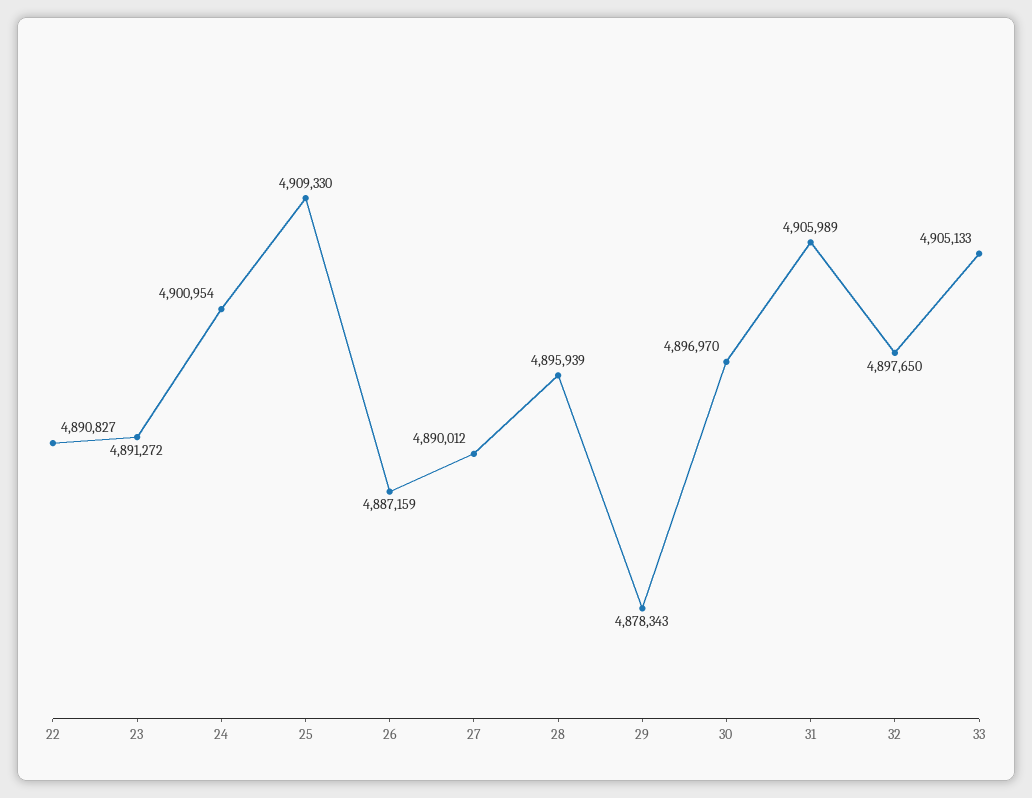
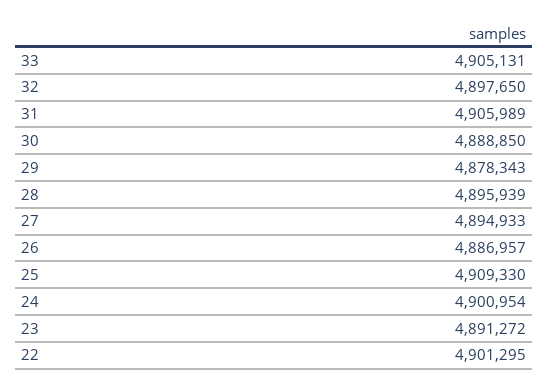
  {
-   "22": 4890827,
+   "22": 4901295,
    "23": 4891272,
    "24": 4900954,
    "25": 4909330,
-   "26": 4887159,
+   "26": 4886957,
-   "27": 4890012,
+   "27": 4894933,
    "28": 4895939,
    "29": 4878343,
-   "30": 4896970,
+   "30": 4888850,
    "31": 4905989,
    "32": 4897650,
-   "33": 4905133
+   "33": 4905131
  }

